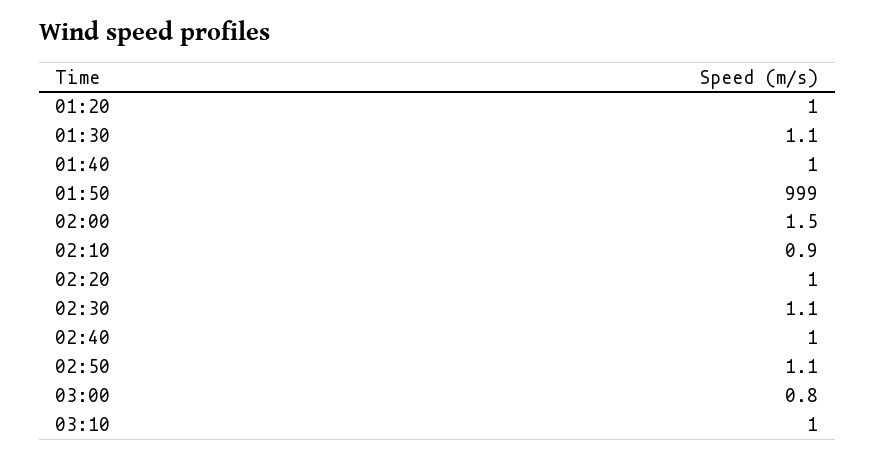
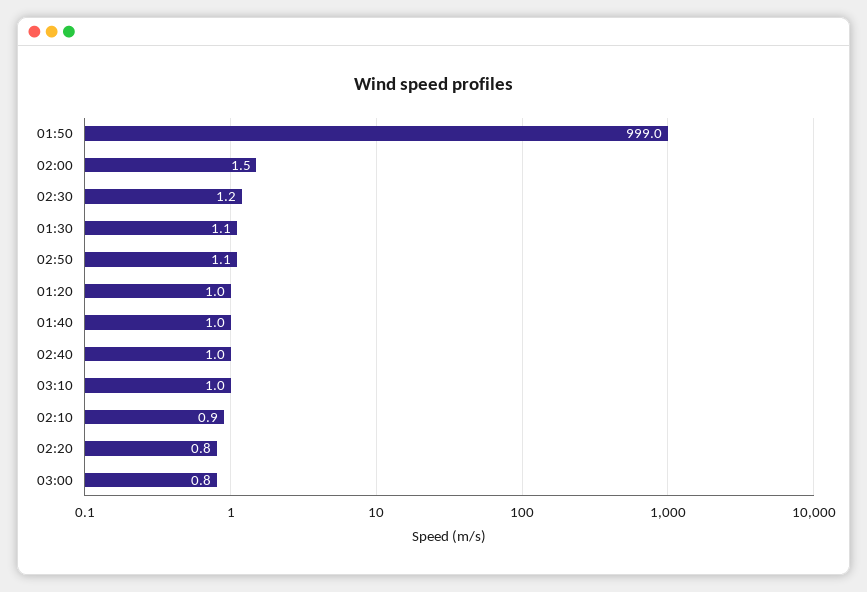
  {
    "01:20": 1,
    "01:30": 1.1,
    "01:40": 1,
    "01:50": 999,
    "02:00": 1.5,
    "02:10": 0.9,
-   "02:20": 1,
+   "02:20": 0.8,
-   "02:30": 1.1,
+   "02:30": 1.2,
    "02:40": 1,
    "02:50": 1.1,
    "03:00": 0.8,
    "03:10": 1
  }

